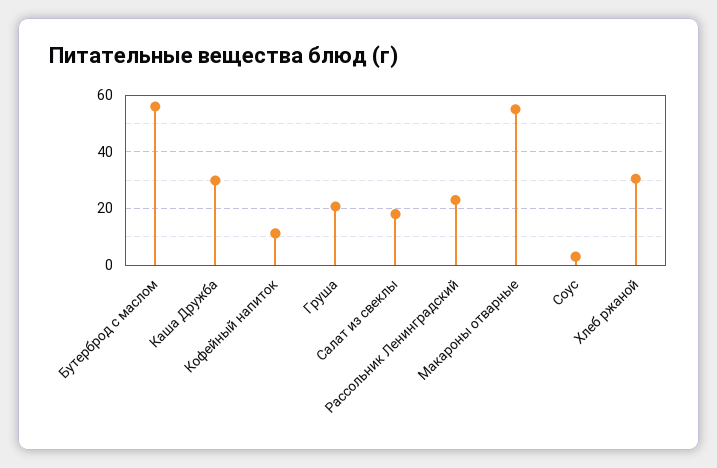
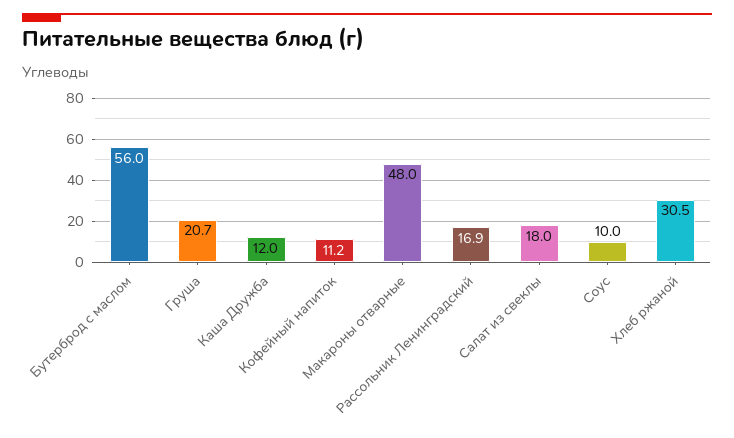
  {
    "Бутерброд с маслом": 56,
-   "Каша Дружба": 30,
+   "Каша Дружба": 12,
    "Кофейный напиток": 11.2,
    "Груша": 20.7,
    "Салат из свеклы": 18,
-   "Рассольник Ленинградский": 22.5,
+   "Рассольник Ленинградский": 16.9,
-   "Макароны отварные": 55,
+   "Макароны отварные": 48,
-   "Соус": 2.5,
+   "Соус": 10,
    "Хлеб ржаной": 30.5
  }

